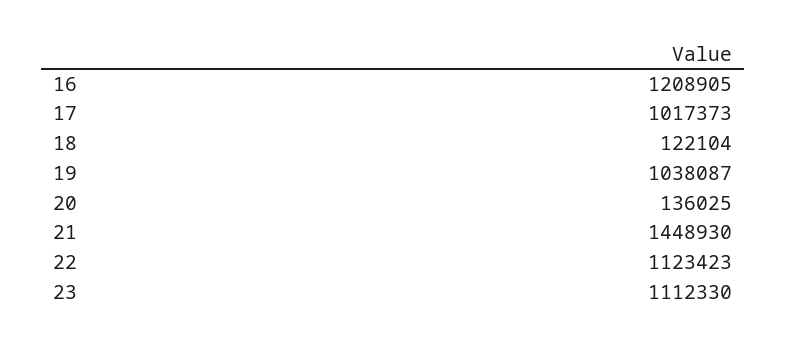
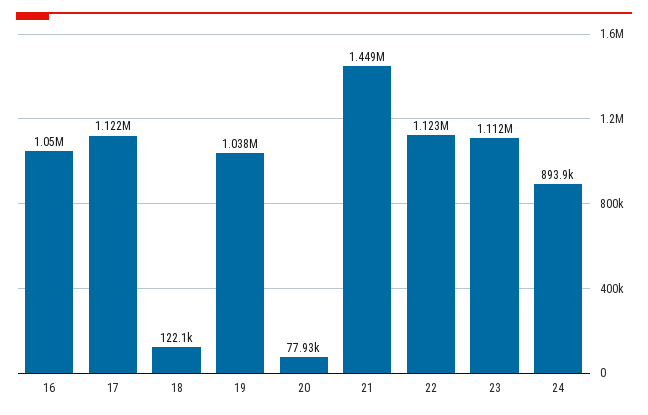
  {
-   "16": 1208905,
+   "16": 1050000,
-   "17": 1017373,
+   "17": 1122000,
    "18": 122104,
    "19": 1038087,
-   "20": 136025,
+   "20": 77930,
    "21": 1448930,
    "22": 1123423,
-   "23": 1112330
+   "23": 1112330,
+   "24": 893900
  }

